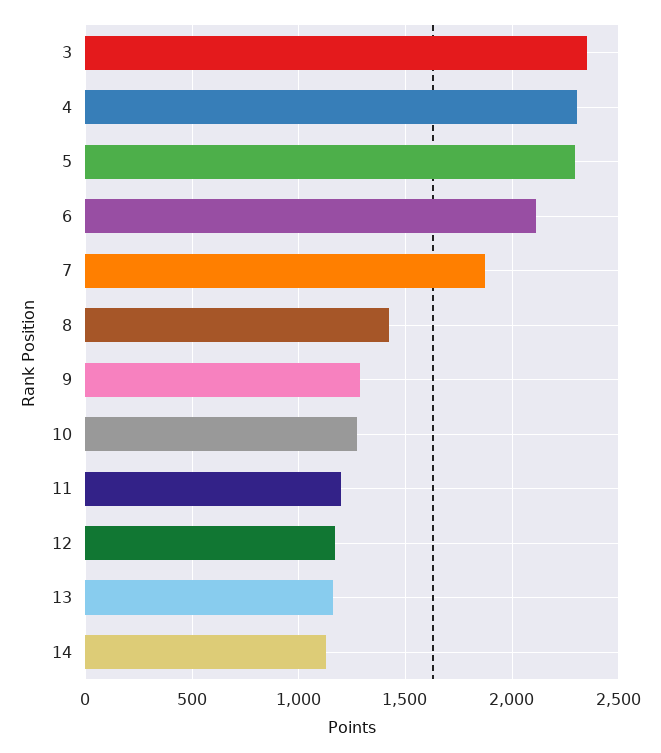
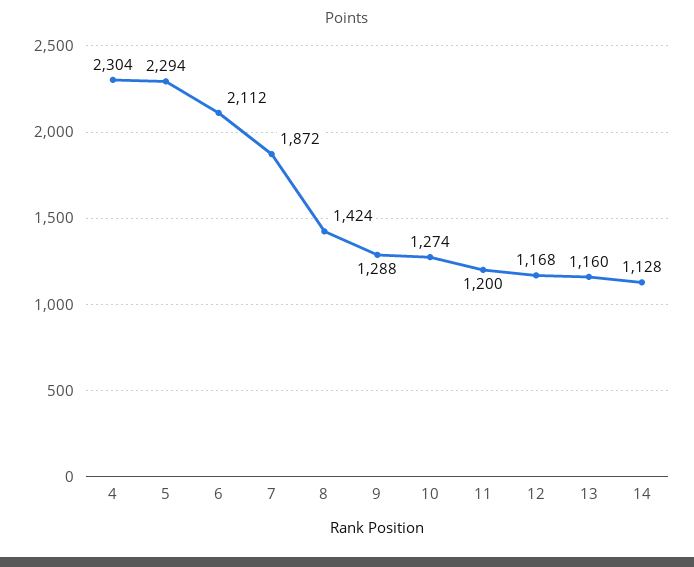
  {
-   "3": 2350,
    "4": 2304,
    "5": 2294,
    "6": 2112,
    "7": 1872,
    "8": 1424,
    "9": 1288,
    "10": 1274,
    "11": 1200,
    "12": 1168,
    "13": 1160,
    "14": 1128
  }

